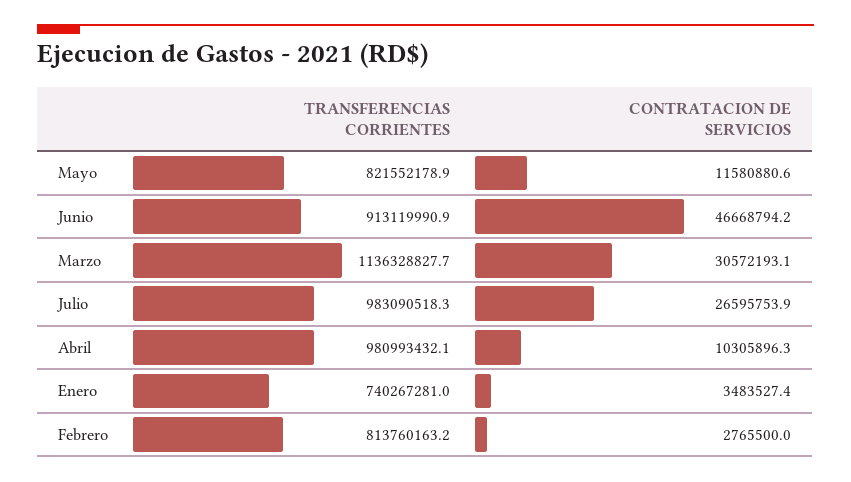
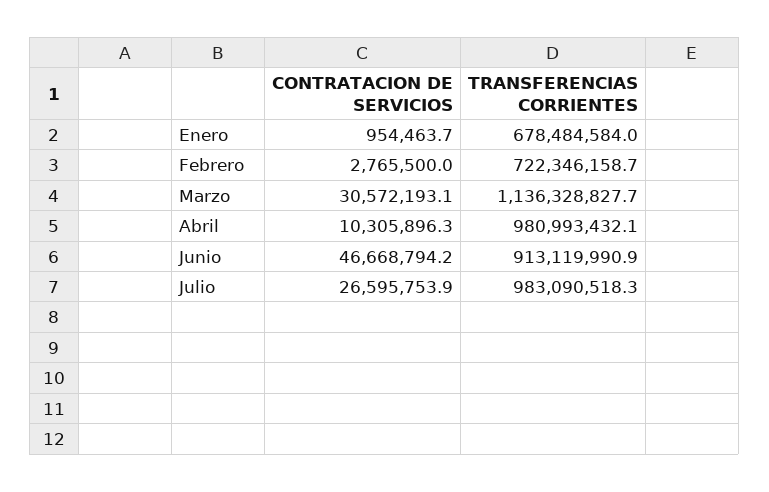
  {
    "TRANSFERENCIAS CORRIENTES": {
-     "Mayo": 821552178.9,
      "Junio": 913119990.9,
      "Marzo": 1136328827.7,
      "Julio": 983090518.3,
      "Abril": 980993432.1,
-     "Enero": 740267281,
+     "Enero": 678484584,
-     "Febrero": 813760163.2
+     "Febrero": 722346158.7
    },
    "CONTRATACION DE SERVICIOS": {
-     "Mayo": 11580880.6,
      "Junio": 46668794.2,
      "Marzo": 30572193.1,
      "Julio": 26595753.9,
      "Abril": 10305896.3,
-     "Enero": 3483527.4,
+     "Enero": 954463.7,
      "Febrero": 2765500
    }
  }

